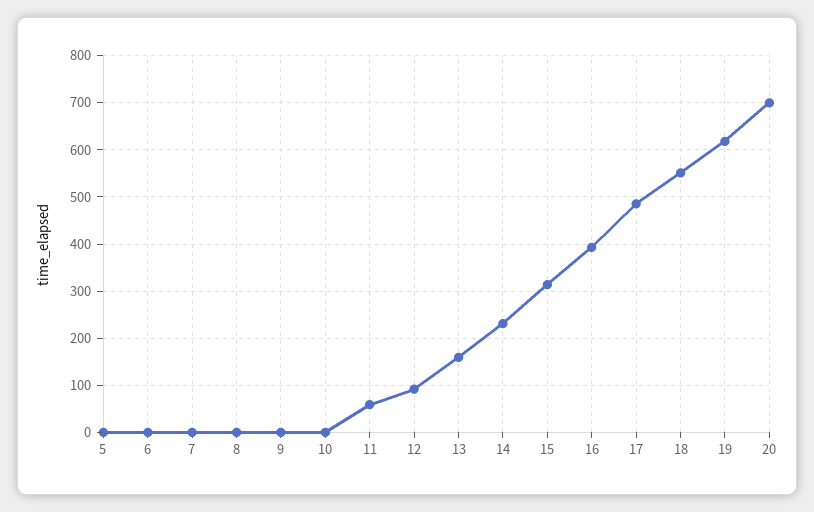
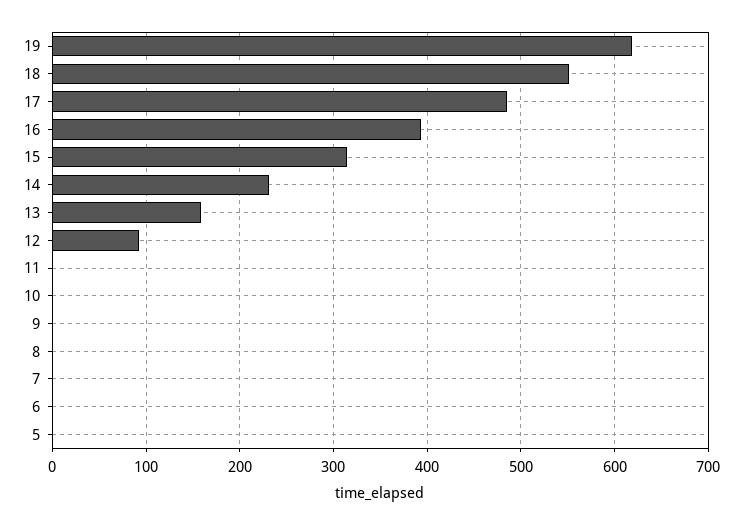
  {
    "5": 0,
    "6": 0,
    "7": 0,
    "8": 0,
    "9": 0,
    "10": 0,
-   "11": 60,
+   "11": 0,
    "12": 90,
    "13": 160,
    "14": 230,
    "15": 310,
    "16": 390,
    "17": 490,
    "18": 550,
-   "19": 620,
+   "19": 620
-   "20": 700
  }

